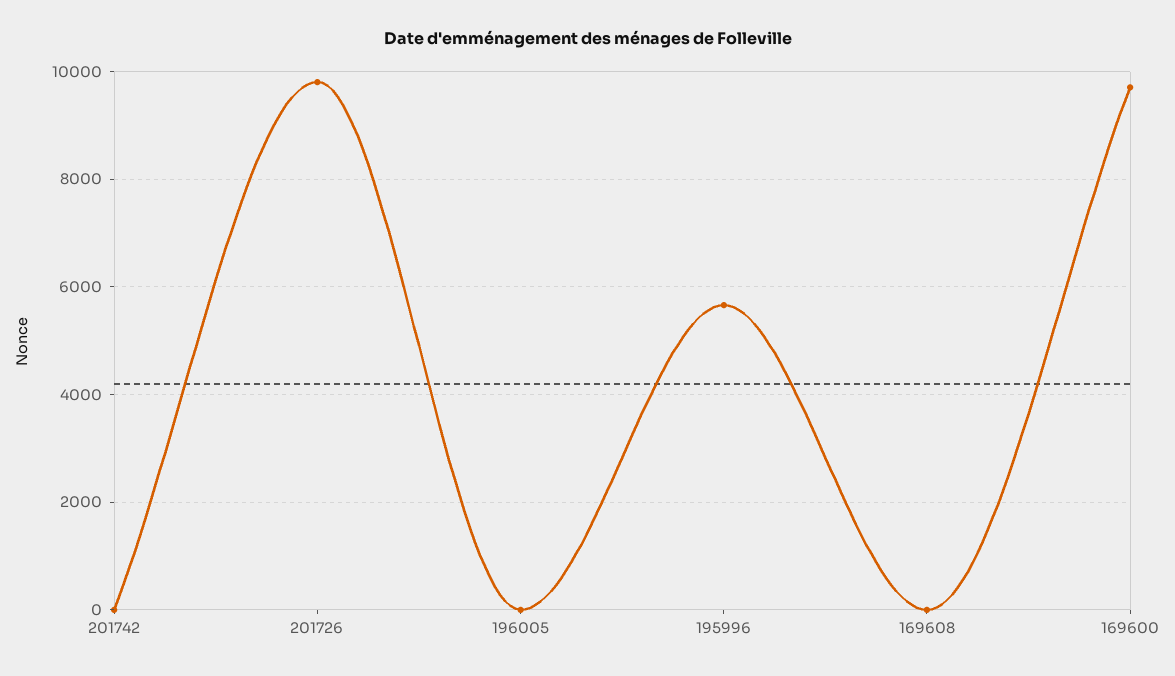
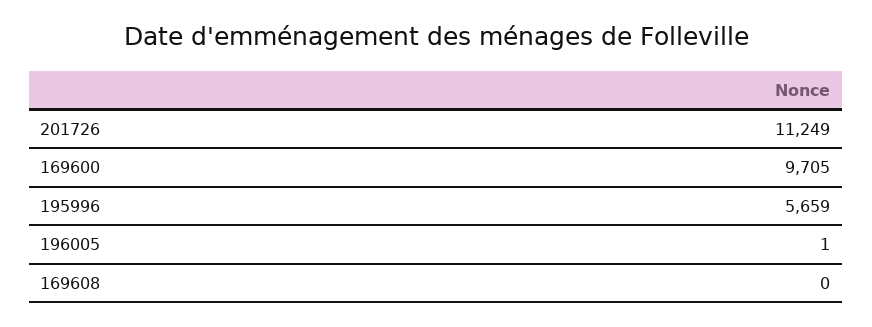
  {
-   "201742": 0,
-   "201726": 9800,
+   "201726": 11249,
    "196005": 1,
    "195996": 5659,
    "169608": 0,
    "169600": 9705
  }

